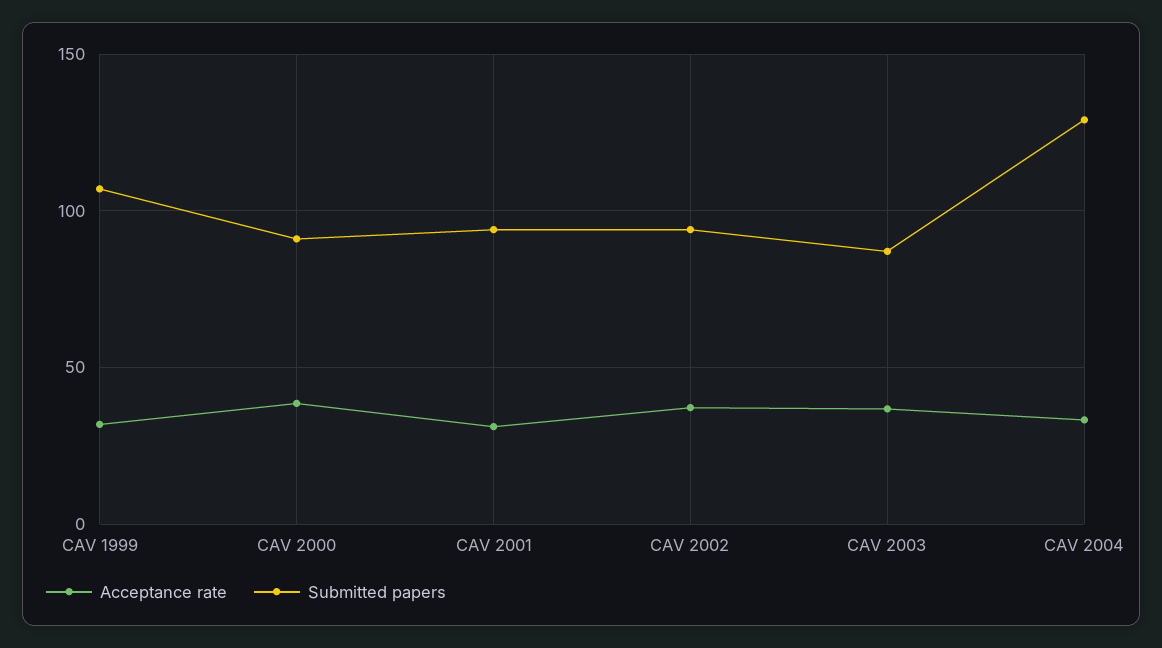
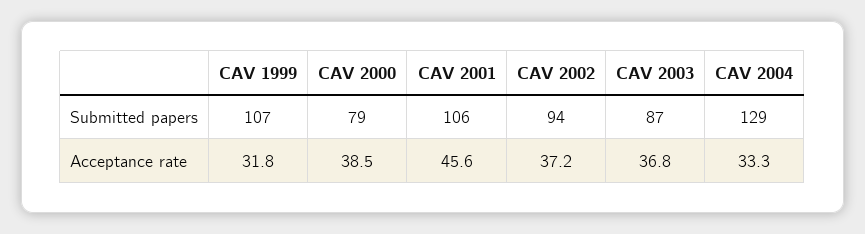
  {
    "Acceptance rate": {
      "CAV 1999": 31.8,
      "CAV 2000": 38.5,
-     "CAV 2001": 30,
+     "CAV 2001": 45.6,
      "CAV 2002": 37.2,
      "CAV 2003": 36.8,
      "CAV 2004": 33.3
    },
    "Submitted papers": {
      "CAV 1999": 107,
-     "CAV 2000": 90,
+     "CAV 2000": 79,
-     "CAV 2001": 95,
+     "CAV 2001": 106,
      "CAV 2002": 94,
      "CAV 2003": 87,
      "CAV 2004": 129
    }
  }

